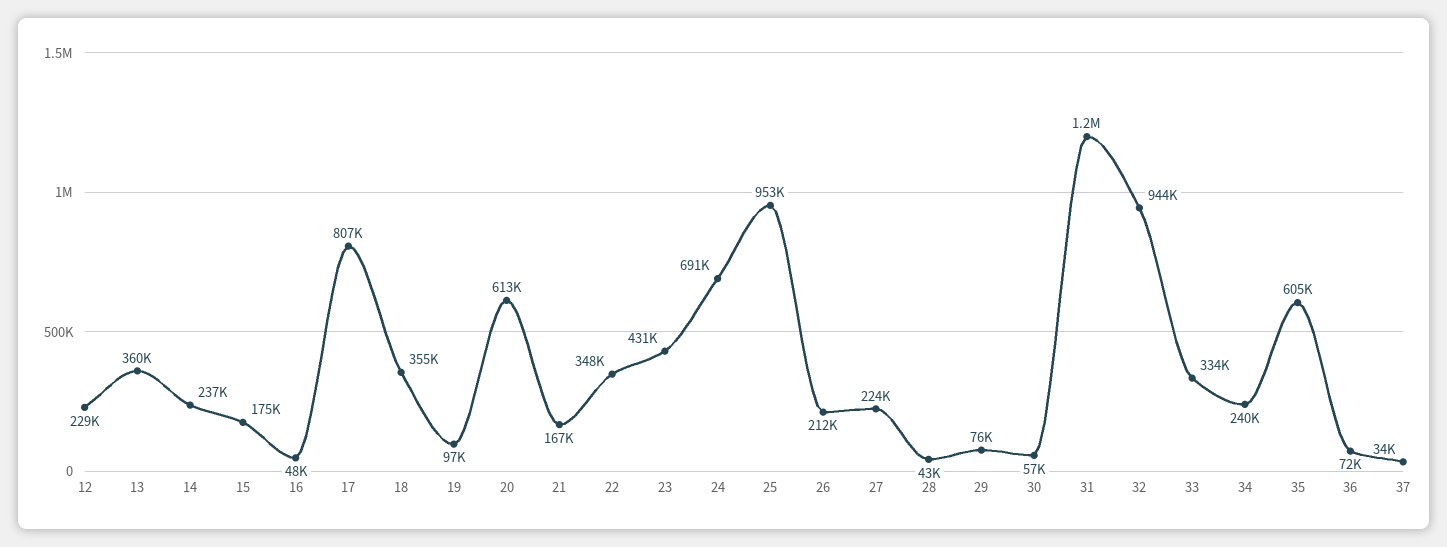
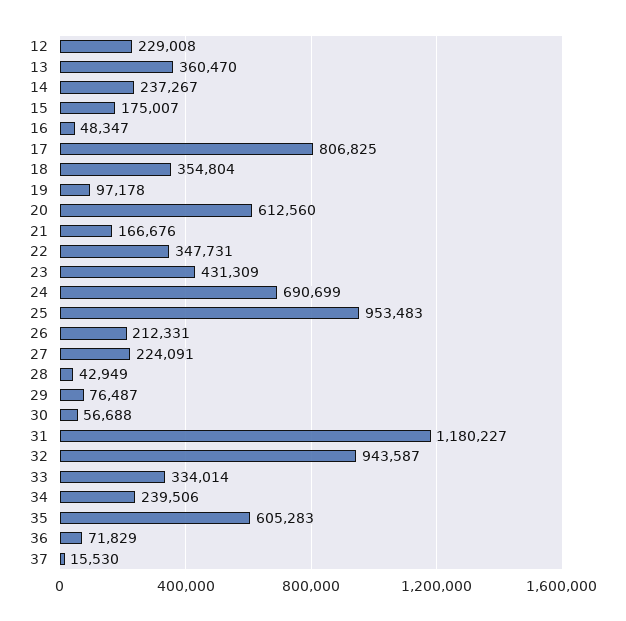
  {
    "12": 229008,
    "13": 360470,
    "14": 237267,
    "15": 175007,
    "16": 48347,
    "17": 806825,
    "18": 354804,
    "19": 97178,
    "20": 612560,
    "21": 166676,
    "22": 347731,
    "23": 431309,
    "24": 690699,
    "25": 953483,
    "26": 212331,
    "27": 224091,
    "28": 42949,
    "29": 76487,
    "30": 56688,
    "31": 1180227,
    "32": 943587,
    "33": 334014,
    "34": 239506,
    "35": 605283,
    "36": 71829,
-   "37": 34000
+   "37": 15530
  }

